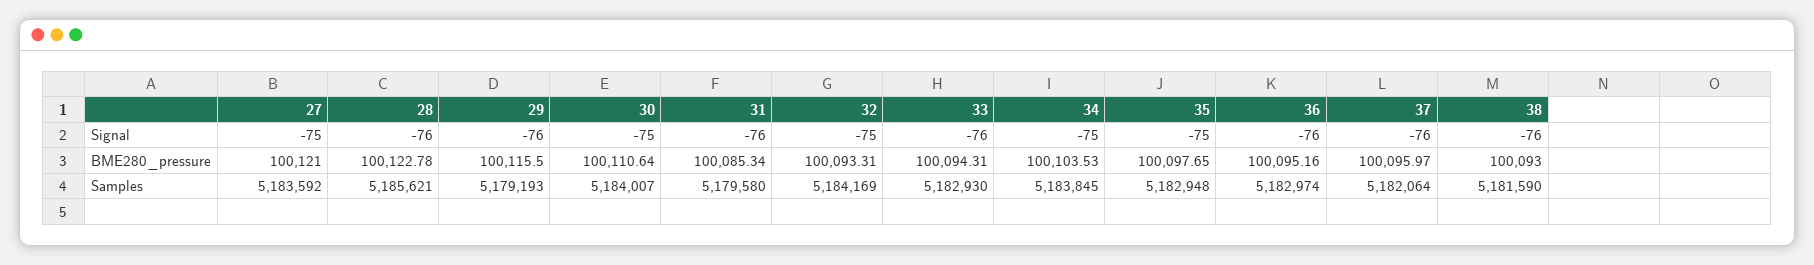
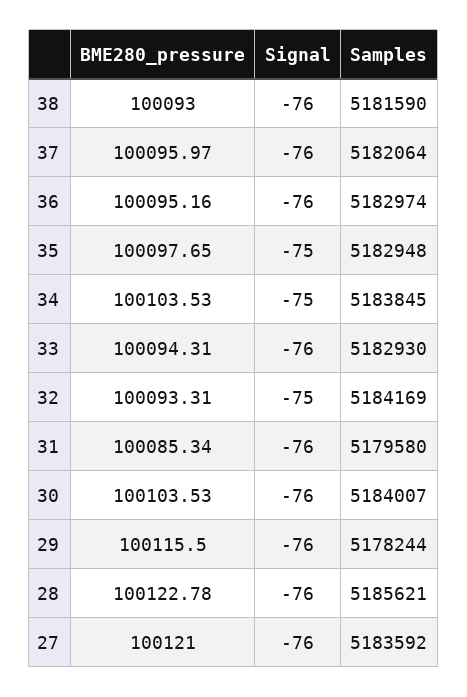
  {
    "27": {
-     "Signal": -75,
+     "Signal": -76,
      "BME280_pressure": 100121,
      "Samples": 5183592
    },
    "28": {
      "Signal": -76,
      "BME280_pressure": 100122.78,
      "Samples": 5185621
    },
    "29": {
      "Signal": -76,
      "BME280_pressure": 100115.5,
-     "Samples": 5179193
+     "Samples": 5178244
    },
    "30": {
-     "Signal": -75,
+     "Signal": -76,
-     "BME280_pressure": 100110.64,
+     "BME280_pressure": 100103.53,
      "Samples": 5184007
    },
    "31": {
      "Signal": -76,
      "BME280_pressure": 100085.34,
      "Samples": 5179580
    },
    "32": {
      "Signal": -75,
      "BME280_pressure": 100093.31,
      "Samples": 5184169
    },
    "33": {
      "Signal": -76,
      "BME280_pressure": 100094.31,
      "Samples": 5182930
    },
    "34": {
      "Signal": -75,
      "BME280_pressure": 100103.53,
      "Samples": 5183845
    },
    "35": {
      "Signal": -75,
      "BME280_pressure": 100097.65,
      "Samples": 5182948
    },
    "36": {
      "Signal": -76,
      "BME280_pressure": 100095.16,
      "Samples": 5182974
    },
    "37": {
      "Signal": -76,
      "BME280_pressure": 100095.97,
      "Samples": 5182064
    },
    "38": {
      "Signal": -76,
      "BME280_pressure": 100093,
      "Samples": 5181590
    }
  }

